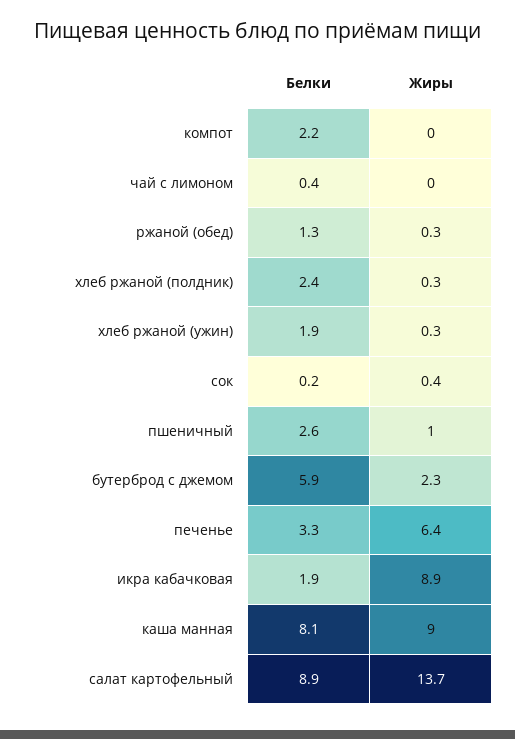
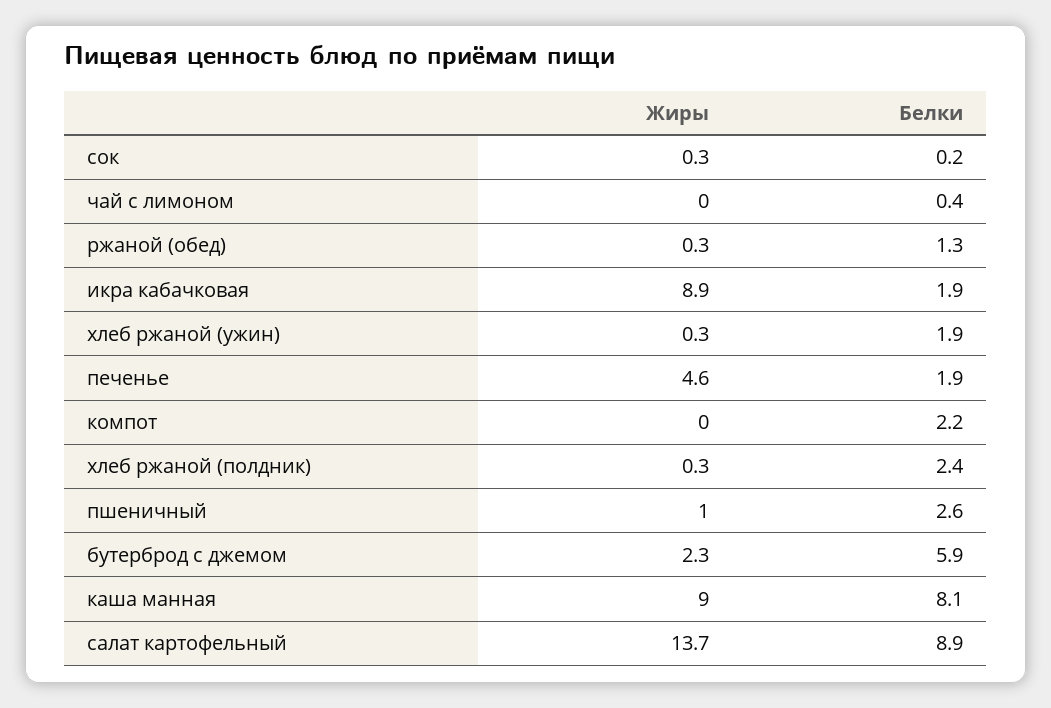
  {
    "Белки": {
      "компот": 2.2,
      "чай с лимоном": 0.4,
      "ржаной (обед)": 1.3,
      "хлеб ржаной (полдник)": 2.4,
      "хлеб ржаной (ужин)": 1.9,
      "сок": 0.2,
      "пшеничный": 2.6,
      "бутерброд с джемом": 5.9,
-     "печенье": 3.3,
+     "печенье": 1.9,
      "икра кабачковая": 1.9,
      "каша манная": 8.1,
      "салат картофельный": 8.9
    },
    "Жиры": {
      "компот": 0,
      "чай с лимоном": 0,
      "ржаной (обед)": 0.3,
      "хлеб ржаной (полдник)": 0.3,
      "хлеб ржаной (ужин)": 0.3,
-     "сок": 0.4,
+     "сок": 0.3,
      "пшеничный": 1,
      "бутерброд с джемом": 2.3,
-     "печенье": 6.4,
+     "печенье": 4.6,
      "икра кабачковая": 8.9,
      "каша манная": 9,
      "салат картофельный": 13.7
    }
  }

